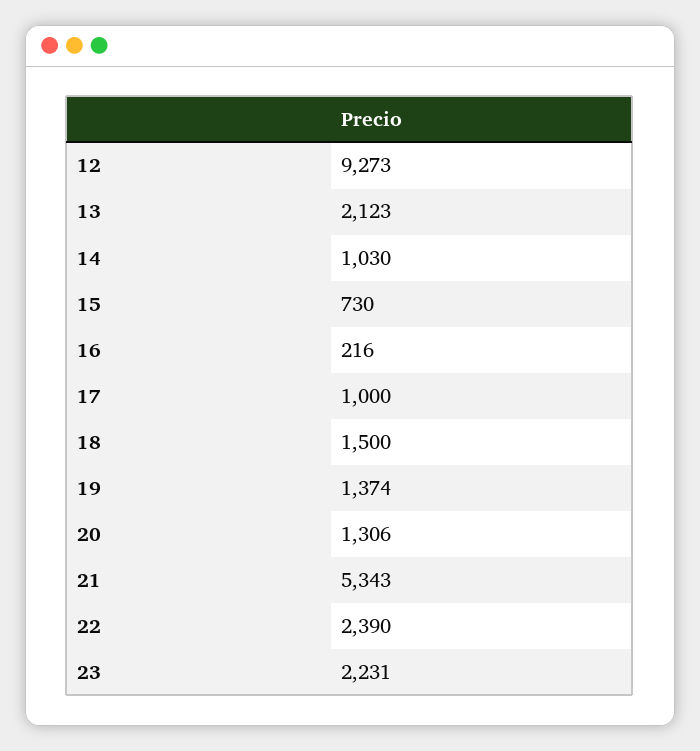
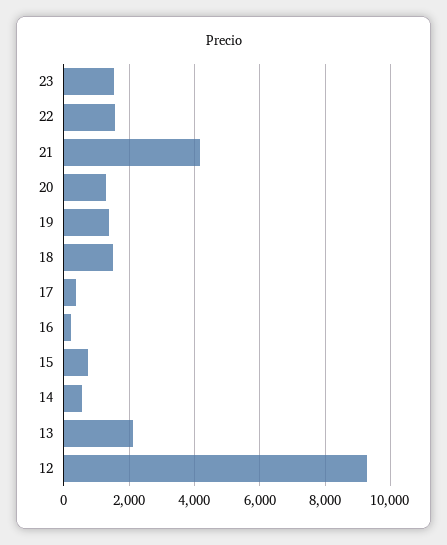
  {
    "12": 9273,
    "13": 2123,
-   "14": 1030,
+   "14": 600,
    "15": 730,
    "16": 216,
-   "17": 1000,
+   "17": 400,
    "18": 1500,
    "19": 1374,
    "20": 1306,
-   "21": 5343,
+   "21": 4200,
-   "22": 2390,
+   "22": 1600,
-   "23": 2231
+   "23": 1600
  }

